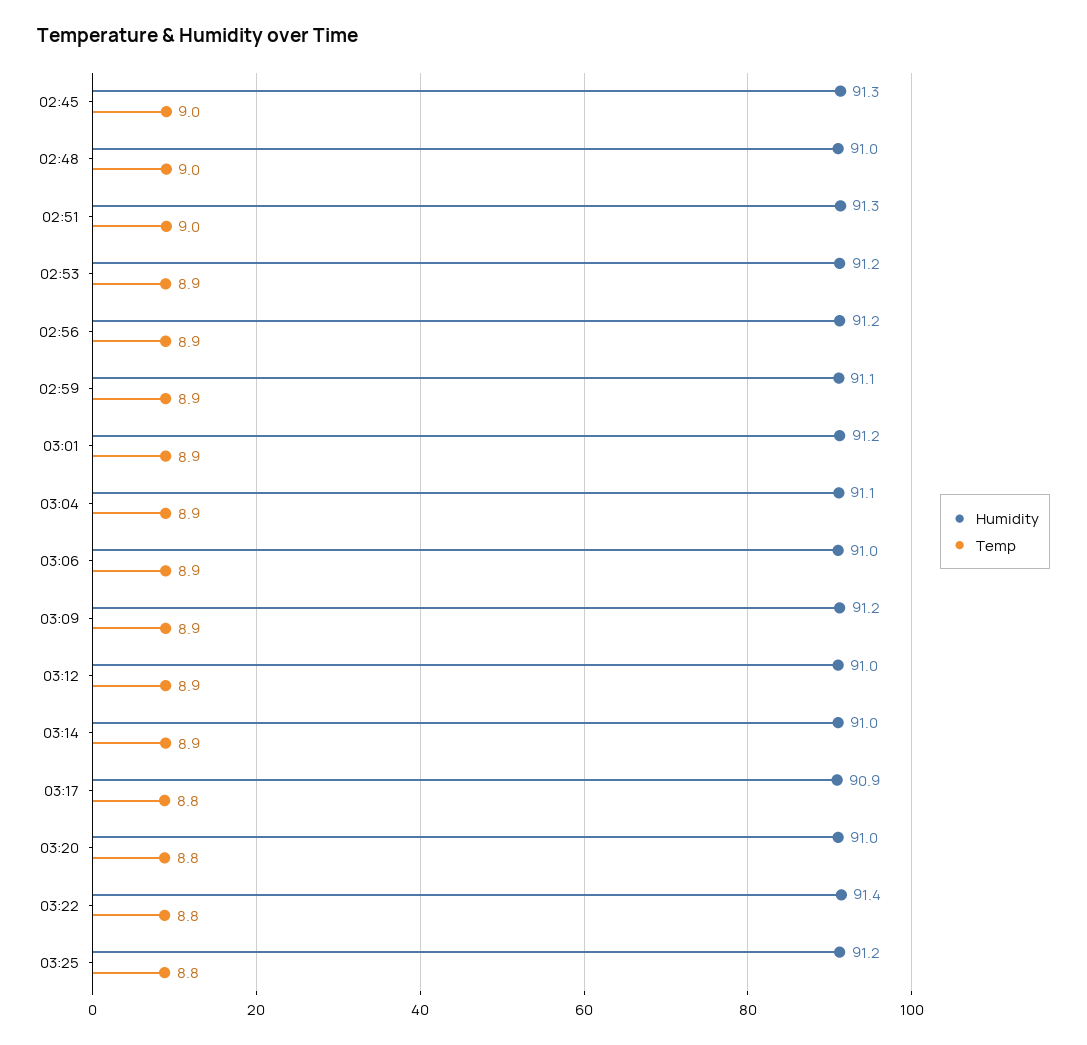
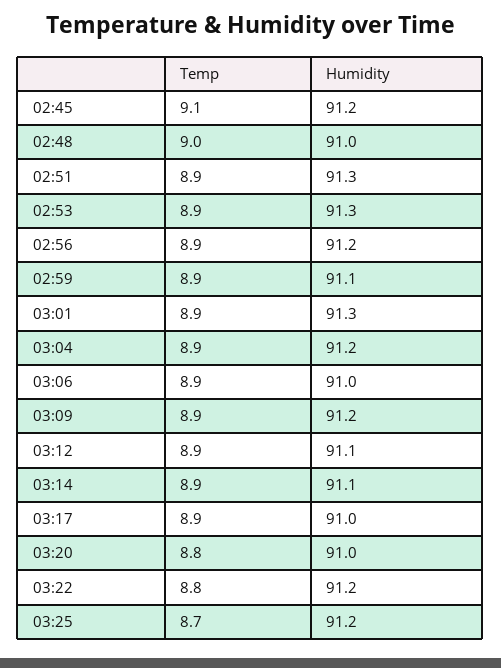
  {
    "Humidity": {
-     "02:45": 91.3,
+     "02:45": 91.2,
      "02:48": 91,
      "02:51": 91.3,
-     "02:53": 91.2,
+     "02:53": 91.3,
      "02:56": 91.2,
      "02:59": 91.1,
-     "03:01": 91.2,
+     "03:01": 91.3,
-     "03:04": 91.1,
+     "03:04": 91.2,
      "03:06": 91,
      "03:09": 91.2,
-     "03:12": 91,
+     "03:12": 91.1,
-     "03:14": 91,
+     "03:14": 91.1,
-     "03:17": 90.9,
+     "03:17": 91,
      "03:20": 91,
-     "03:22": 91.4,
+     "03:22": 91.2,
      "03:25": 91.2
    },
    "Temp": {
-     "02:45": 9,
+     "02:45": 9.1,
      "02:48": 9,
-     "02:51": 9,
+     "02:51": 8.9,
      "02:53": 8.9,
      "02:56": 8.9,
      "02:59": 8.9,
      "03:01": 8.9,
      "03:04": 8.9,
      "03:06": 8.9,
      "03:09": 8.9,
      "03:12": 8.9,
      "03:14": 8.9,
-     "03:17": 8.8,
+     "03:17": 8.9,
      "03:20": 8.8,
      "03:22": 8.8,
-     "03:25": 8.8
+     "03:25": 8.7
    }
  }

